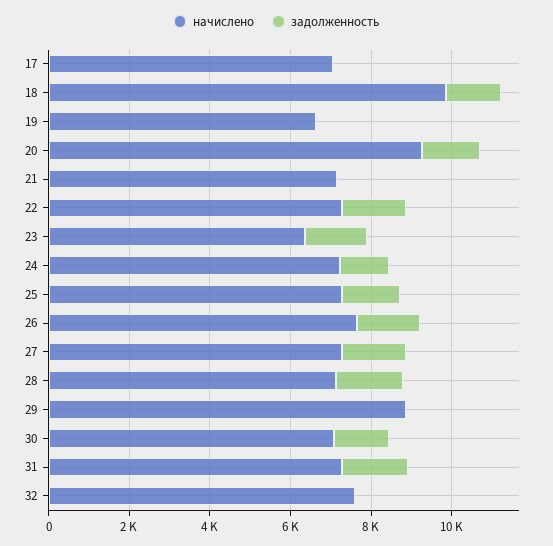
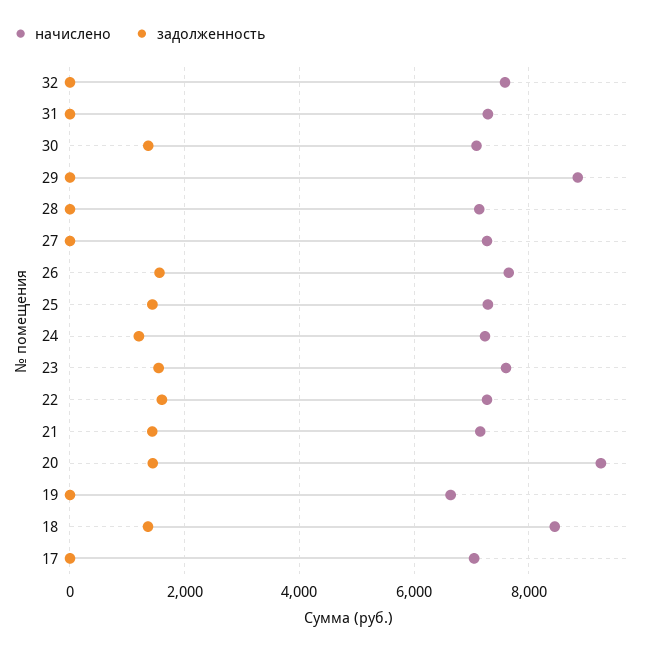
  {
    "начислено": {
      "17": 7000,
-     "18": 10000,
+     "18": 8400,
      "19": 6600,
      "20": 9200,
      "21": 7200,
      "22": 7200,
-     "23": 6500,
+     "23": 7600,
      "24": 7200,
      "25": 7200,
      "26": 7600,
      "27": 7200,
      "28": 7200,
      "29": 8800,
      "30": 7000,
      "31": 7200,
      "32": 7600
    },
    "задолженность": {
      "17": 0,
      "18": 1400,
      "19": 0,
      "20": 1400,
-     "21": 0,
+     "21": 1400,
      "22": 1600,
      "23": 1600,
      "24": 1200,
      "25": 1400,
      "26": 1600,
-     "27": 1500,
+     "27": 0,
-     "28": 1500,
+     "28": 0,
      "29": 0,
      "30": 1400,
-     "31": 1500,
+     "31": 0,
      "32": 0
    }
  }

